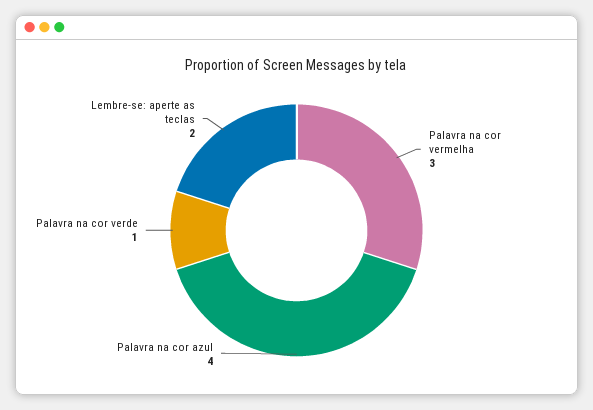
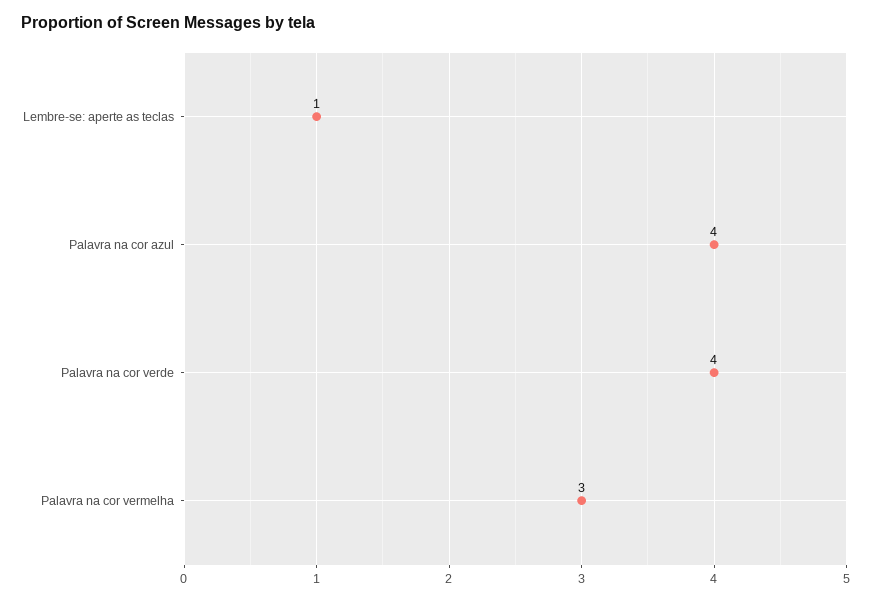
  {
    "Palavra na cor vermelha": 3,
    "Palavra na cor azul": 4,
-   "Palavra na cor verde": 1,
+   "Palavra na cor verde": 4,
-   "Lembre-se: aperte as teclas": 2
+   "Lembre-se: aperte as teclas": 1
  }

